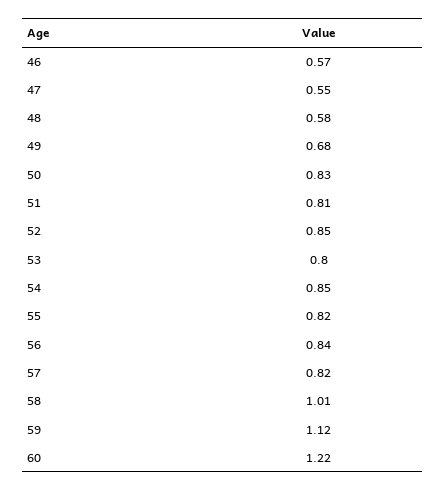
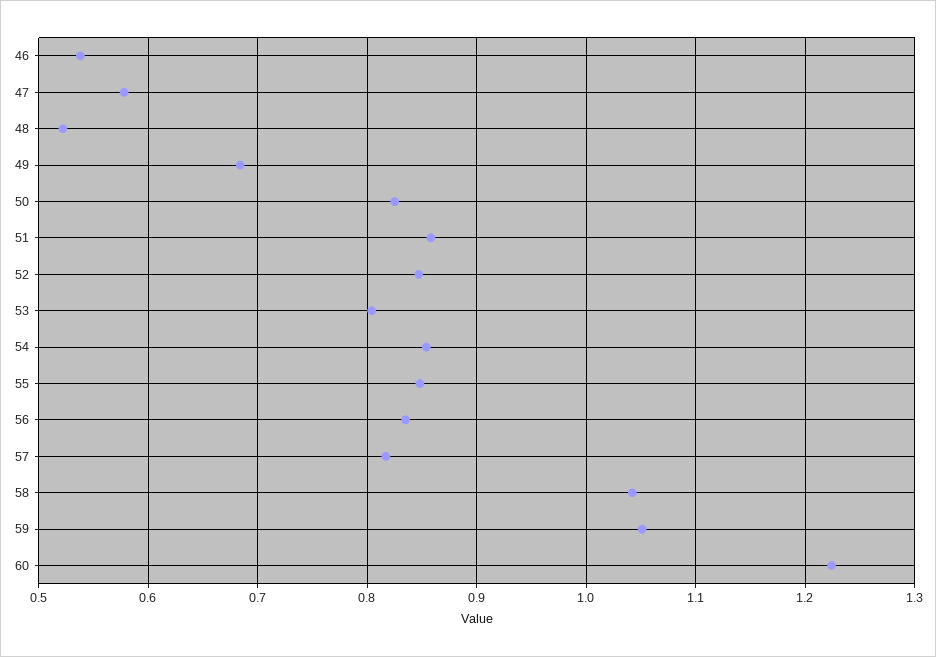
  {
-   "46": 0.57,
+   "46": 0.54,
-   "47": 0.55,
+   "47": 0.58,
-   "48": 0.58,
+   "48": 0.52,
    "49": 0.68,
    "50": 0.83,
-   "51": 0.81,
+   "51": 0.86,
    "52": 0.85,
    "53": 0.8,
    "54": 0.85,
-   "55": 0.82,
+   "55": 0.85,
    "56": 0.84,
    "57": 0.82,
-   "58": 1.01,
+   "58": 1.04,
-   "59": 1.12,
+   "59": 1.05,
    "60": 1.22
  }

